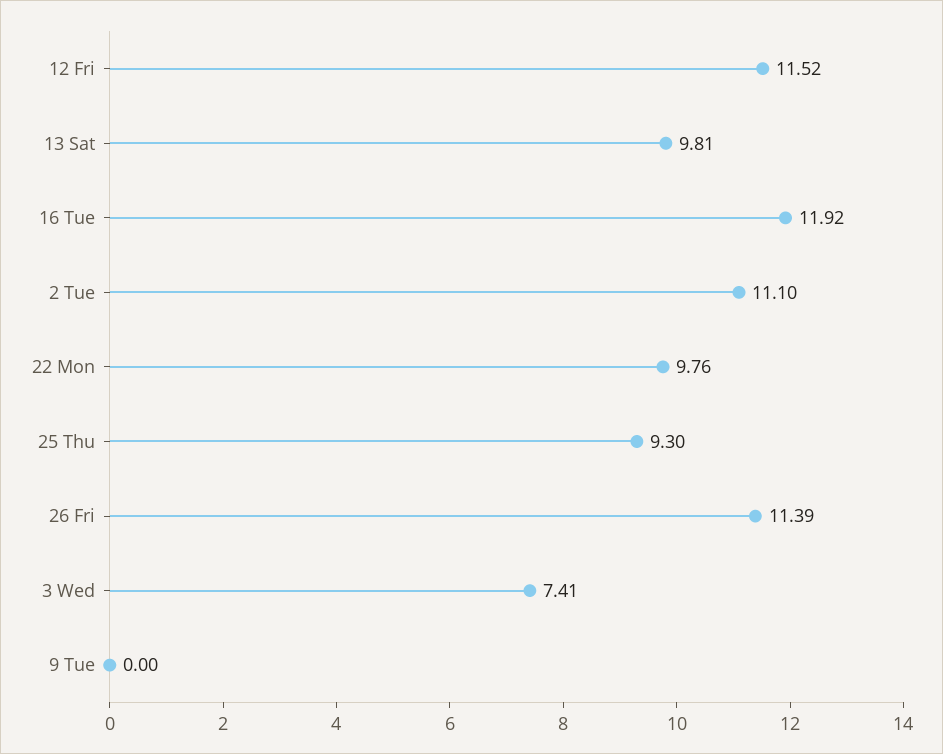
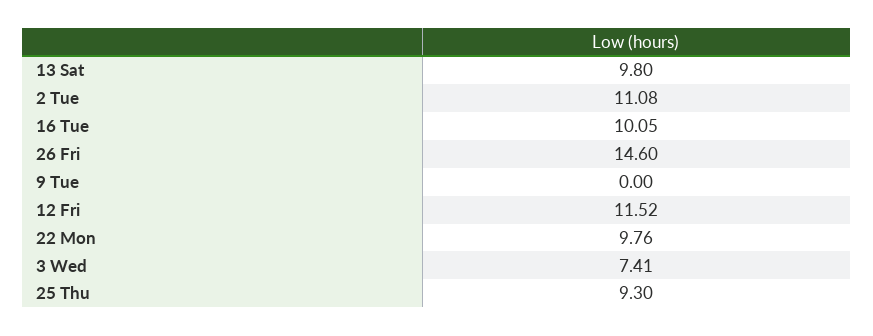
  {
    "12 Fri": 11.52,
-   "13 Sat": 9.81,
+   "13 Sat": 9.8,
-   "16 Tue": 11.92,
+   "16 Tue": 10.05,
-   "2 Tue": 11.1,
+   "2 Tue": 11.08,
    "22 Mon": 9.76,
    "25 Thu": 9.3,
-   "26 Fri": 11.39,
+   "26 Fri": 14.6,
    "3 Wed": 7.41,
    "9 Tue": 0
  }

